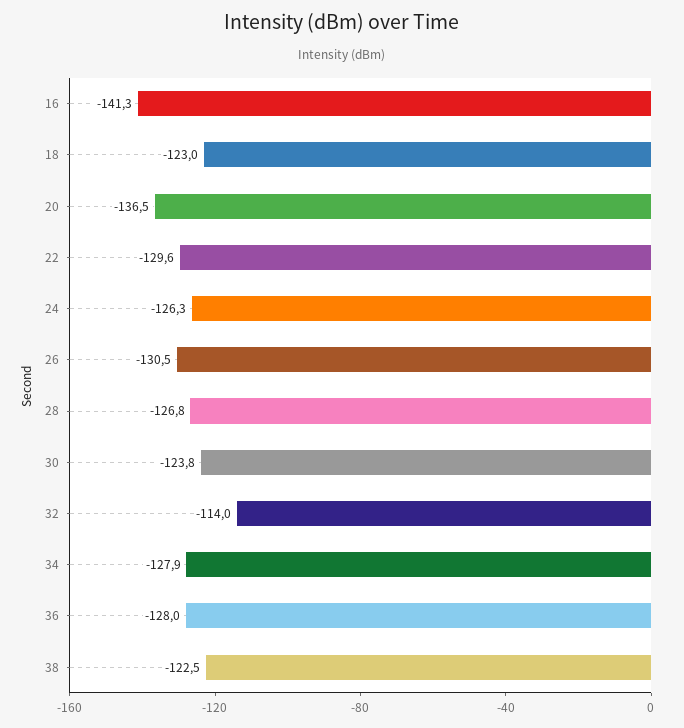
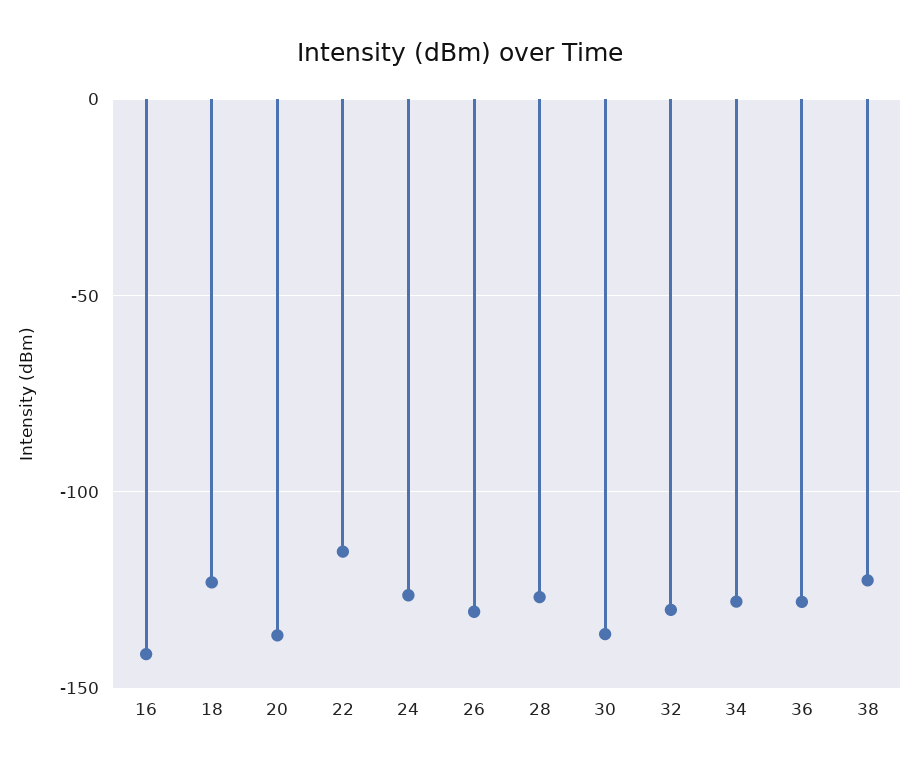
  {
    "16": -141.3,
    "18": -123,
    "20": -136.5,
-   "22": -129.6,
+   "22": -115,
    "24": -126.3,
    "26": -130.5,
    "28": -126.8,
-   "30": -123.8,
+   "30": -135,
-   "32": -114,
+   "32": -130,
    "34": -127.9,
    "36": -128,
    "38": -122.5
  }

